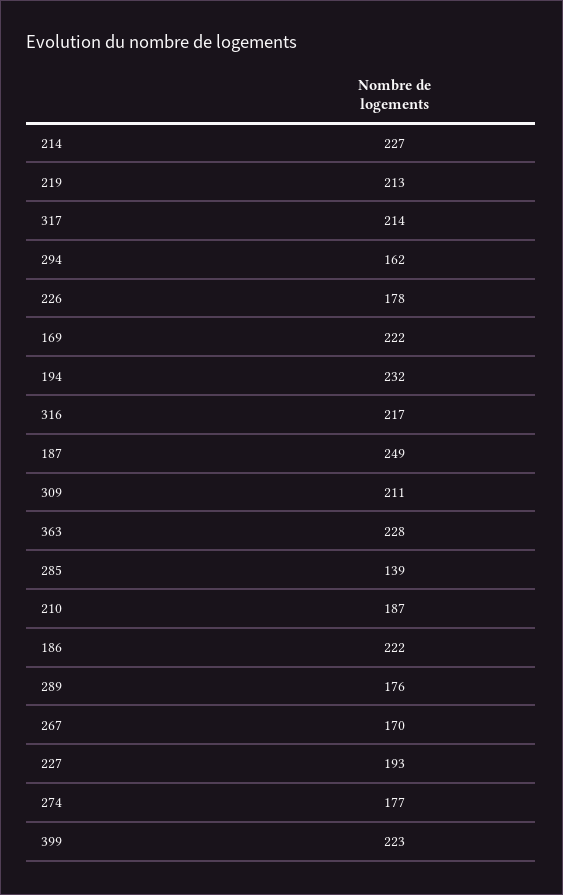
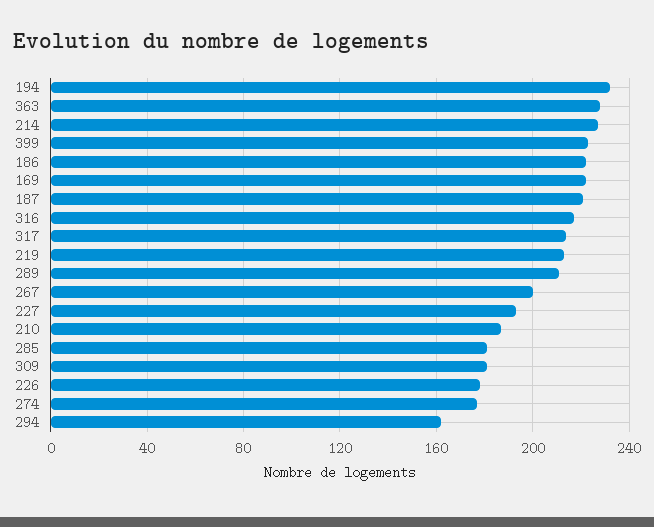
  {
    "214": 227,
    "219": 213,
    "317": 214,
    "294": 162,
    "226": 178,
    "169": 222,
    "194": 232,
    "316": 217,
-   "187": 249,
+   "187": 220,
-   "309": 211,
+   "309": 180,
    "363": 228,
-   "285": 139,
+   "285": 180,
    "210": 187,
    "186": 222,
-   "289": 176,
+   "289": 210,
-   "267": 170,
+   "267": 200,
    "227": 193,
    "274": 177,
    "399": 223
  }

